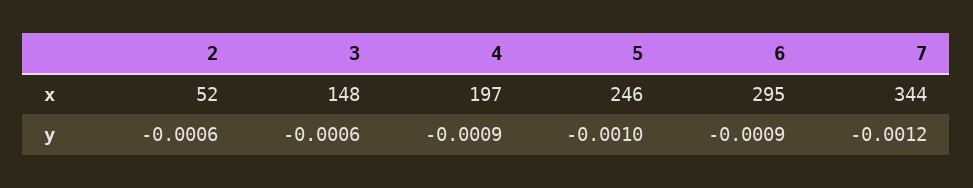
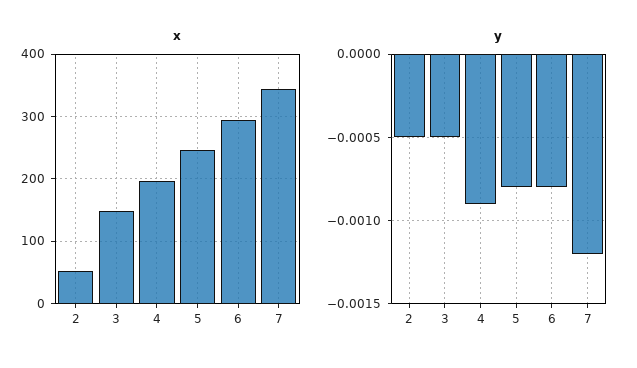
  {
    "x": {
      "2": 52,
      "3": 148,
      "4": 197,
      "5": 246,
      "6": 295,
      "7": 344
    },
    "y": {
-     "2": -0.0006,
+     "2": -0.0005,
-     "3": -0.0006,
+     "3": -0.0005,
      "4": -0.0009,
-     "5": -0.001,
+     "5": -0.0008,
-     "6": -0.0009,
+     "6": -0.0008,
      "7": -0.0012
    }
  }

